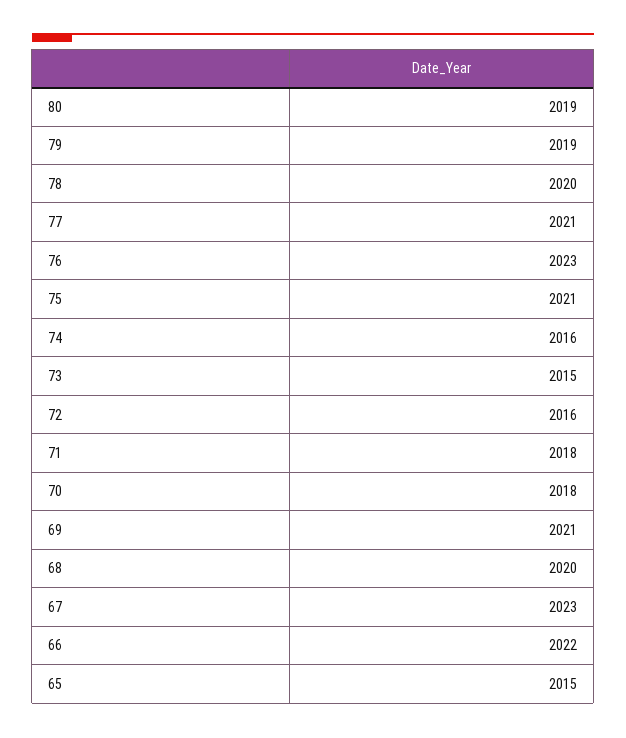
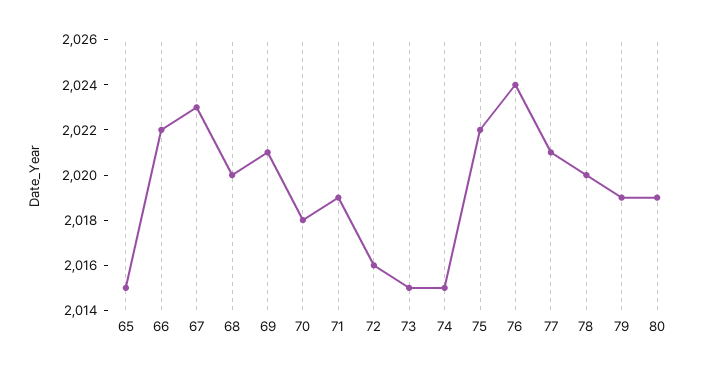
  {
    "80": 2019,
    "79": 2019,
    "78": 2020,
    "77": 2021,
-   "76": 2023,
+   "76": 2024,
-   "75": 2021,
+   "75": 2022,
-   "74": 2016,
+   "74": 2015,
    "73": 2015,
    "72": 2016,
-   "71": 2018,
+   "71": 2019,
    "70": 2018,
    "69": 2021,
    "68": 2020,
    "67": 2023,
    "66": 2022,
    "65": 2015
  }

